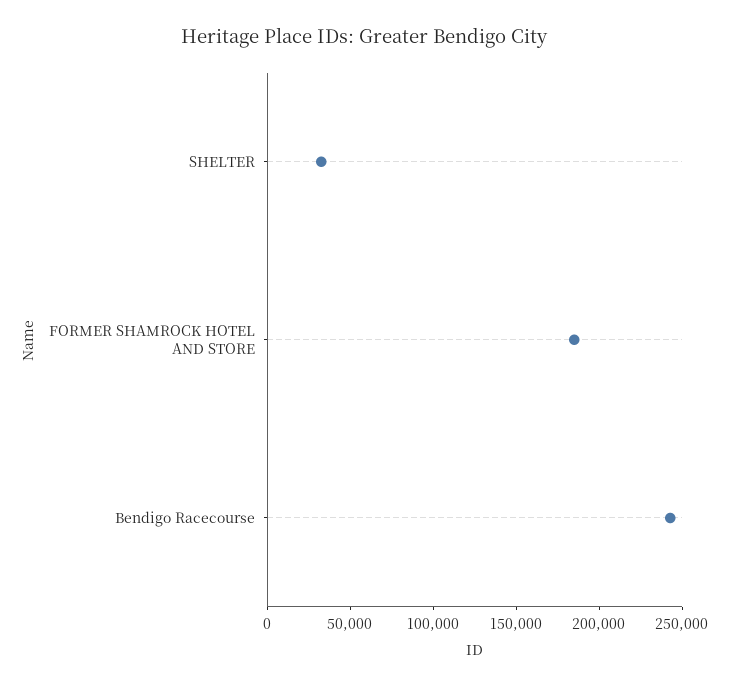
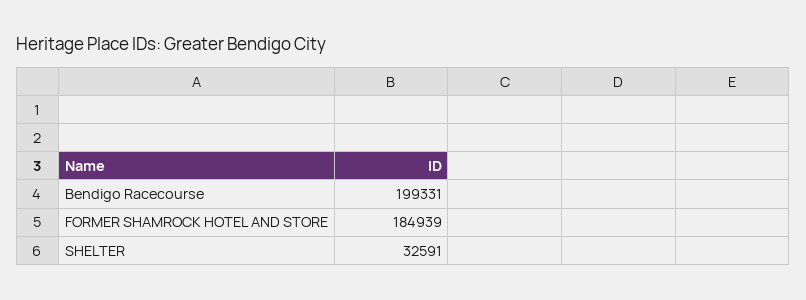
  {
    "SHELTER": 32591,
    "FORMER SHAMROCK HOTEL AND STORE": 184939,
-   "Bendigo Racecourse": 240000
+   "Bendigo Racecourse": 199331
  }

